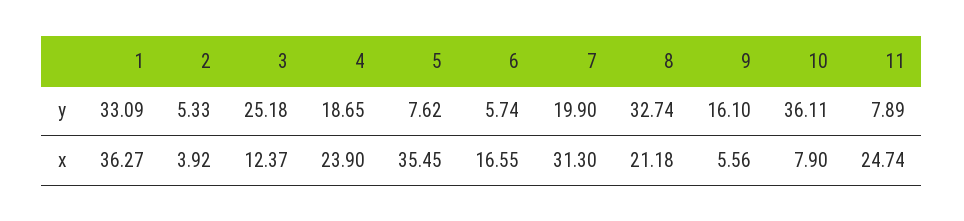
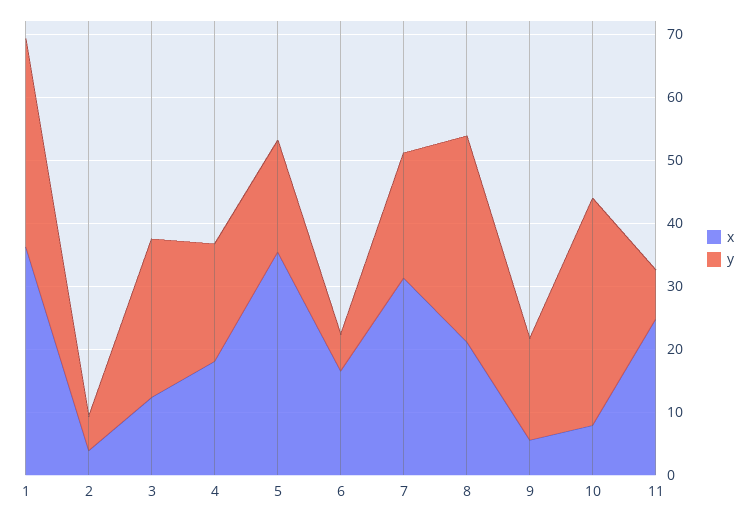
  {
    "y": {
      "1": 33.09,
      "2": 5.33,
      "3": 25.18,
      "4": 18.65,
-     "5": 7.62,
+     "5": 18,
      "6": 5.74,
      "7": 19.9,
      "8": 32.74,
      "9": 16.1,
      "10": 36.11,
      "11": 7.89
    },
    "x": {
      "1": 36.27,
      "2": 3.92,
      "3": 12.37,
-     "4": 23.9,
+     "4": 18,
      "5": 35.45,
      "6": 16.55,
      "7": 31.3,
      "8": 21.18,
      "9": 5.56,
      "10": 7.9,
      "11": 24.74
    }
  }

